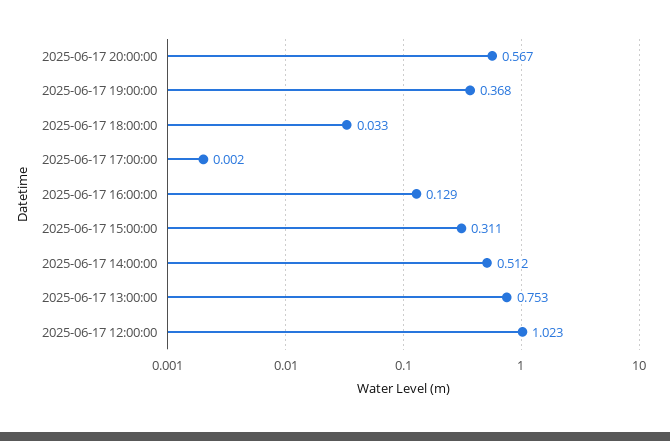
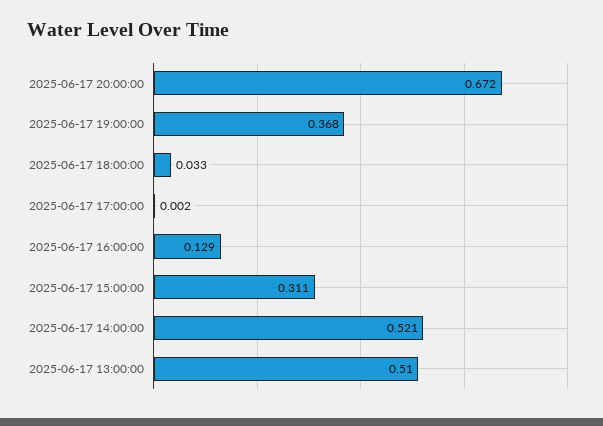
  {
-   "2025-06-17 20:00:00": 0.567,
+   "2025-06-17 20:00:00": 0.672,
    "2025-06-17 19:00:00": 0.368,
    "2025-06-17 18:00:00": 0.033,
    "2025-06-17 17:00:00": 0.002,
    "2025-06-17 16:00:00": 0.129,
    "2025-06-17 15:00:00": 0.311,
-   "2025-06-17 14:00:00": 0.512,
+   "2025-06-17 14:00:00": 0.521,
-   "2025-06-17 13:00:00": 0.753,
+   "2025-06-17 13:00:00": 0.51
-   "2025-06-17 12:00:00": 1.023
  }

